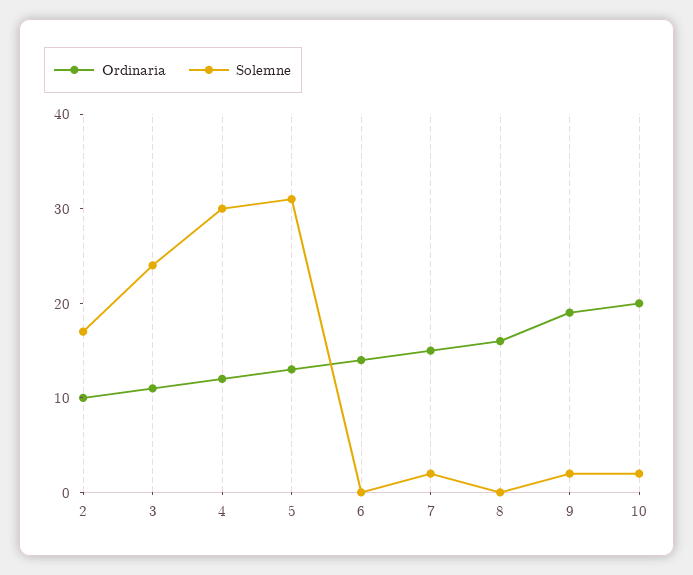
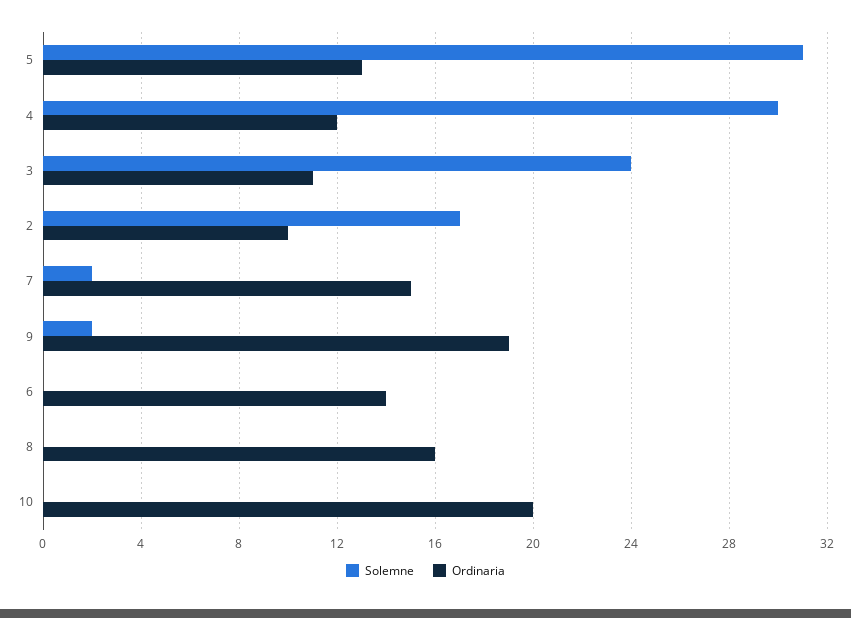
  {
    "Ordinaria": {
      "2": 10,
      "3": 11,
      "4": 12,
      "5": 13,
      "6": 14,
      "7": 15,
      "8": 16,
      "9": 19,
      "10": 20
    },
    "Solemne": {
      "2": 17,
      "3": 24,
      "4": 30,
      "5": 31,
      "6": 0,
      "7": 2,
      "8": 0,
      "9": 2,
-     "10": 2
+     "10": 0
    }
  }

